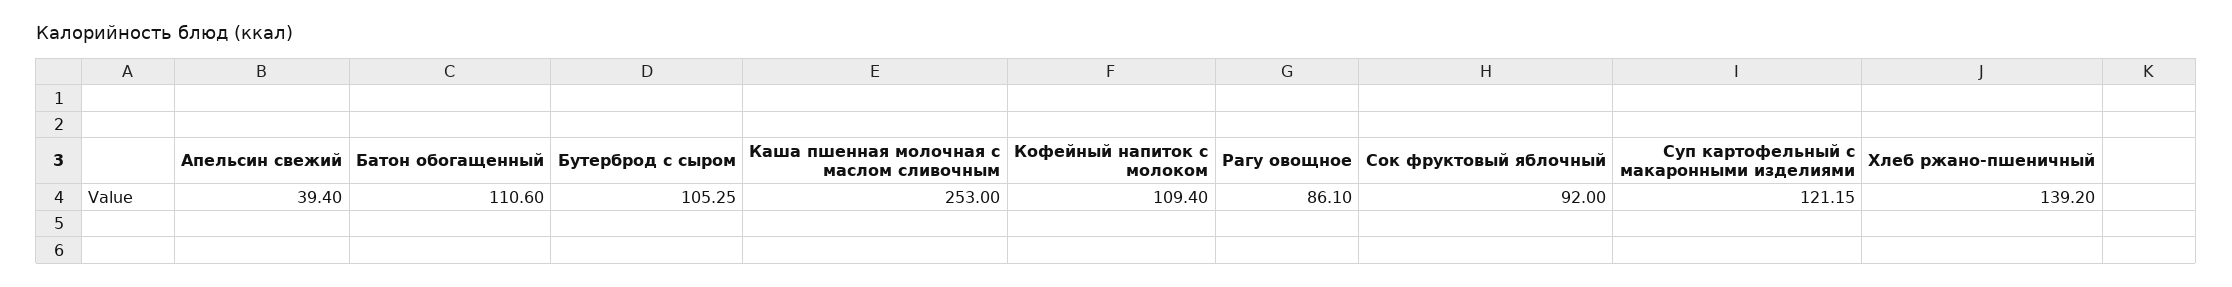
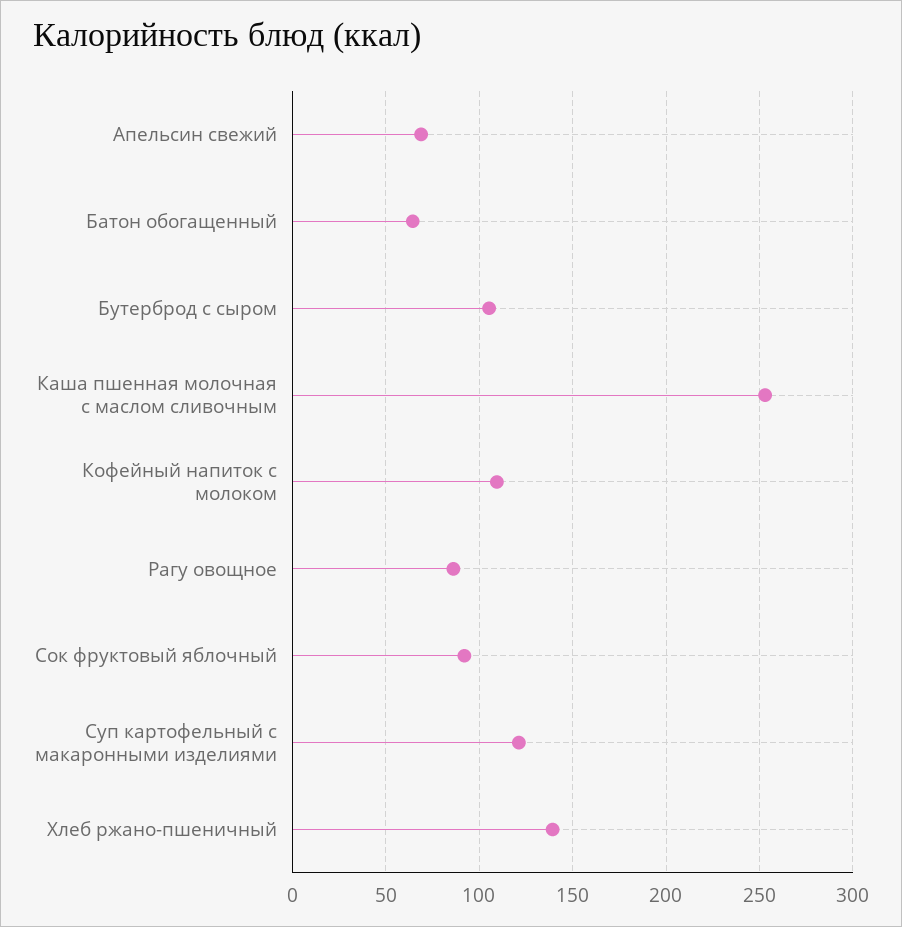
  {
-   "Апельсин свежий": 39.4,
+   "Апельсин свежий": 70,
-   "Батон обогащенный": 110.6,
+   "Батон обогащенный": 65,
    "Бутерброд с сыром": 105.25,
    "Каша пшенная молочная с маслом сливочным": 253,
    "Кофейный напиток с молоком": 109.4,
    "Рагу овощное": 86.1,
    "Сок фруктовый яблочный": 92,
    "Суп картофельный с макаронными изделиями": 121.15,
    "Хлеб ржано-пшеничный": 139.2
  }

